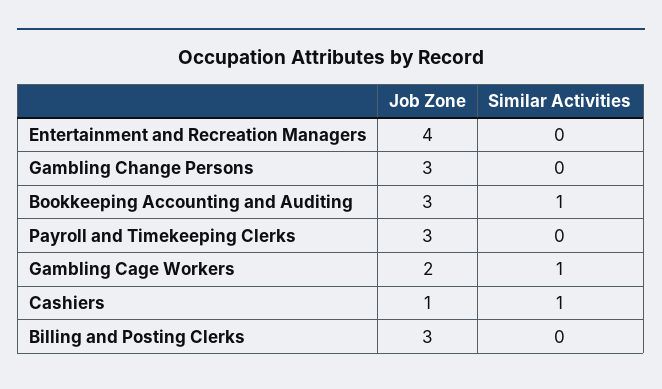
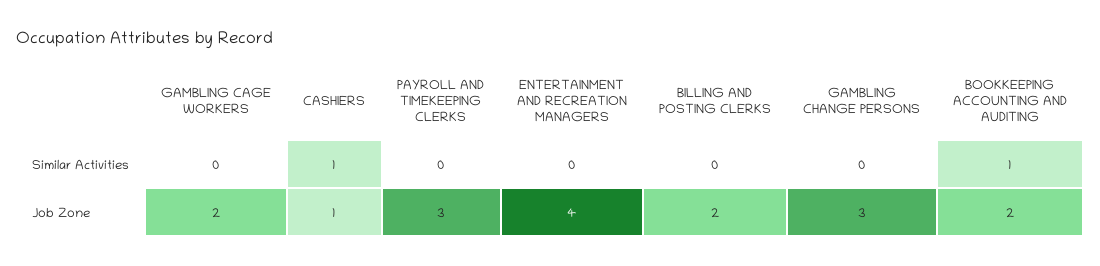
  {
    "Job Zone": {
      "Entertainment and Recreation Managers": 4,
      "Gambling Change Persons": 3,
-     "Bookkeeping Accounting and Auditing": 3,
+     "Bookkeeping Accounting and Auditing": 2,
      "Payroll and Timekeeping Clerks": 3,
      "Gambling Cage Workers": 2,
      "Cashiers": 1,
-     "Billing and Posting Clerks": 3
+     "Billing and Posting Clerks": 2
    },
    "Similar Activities": {
      "Entertainment and Recreation Managers": 0,
      "Gambling Change Persons": 0,
      "Bookkeeping Accounting and Auditing": 1,
      "Payroll and Timekeeping Clerks": 0,
-     "Gambling Cage Workers": 1,
+     "Gambling Cage Workers": 0,
      "Cashiers": 1,
      "Billing and Posting Clerks": 0
    }
  }

